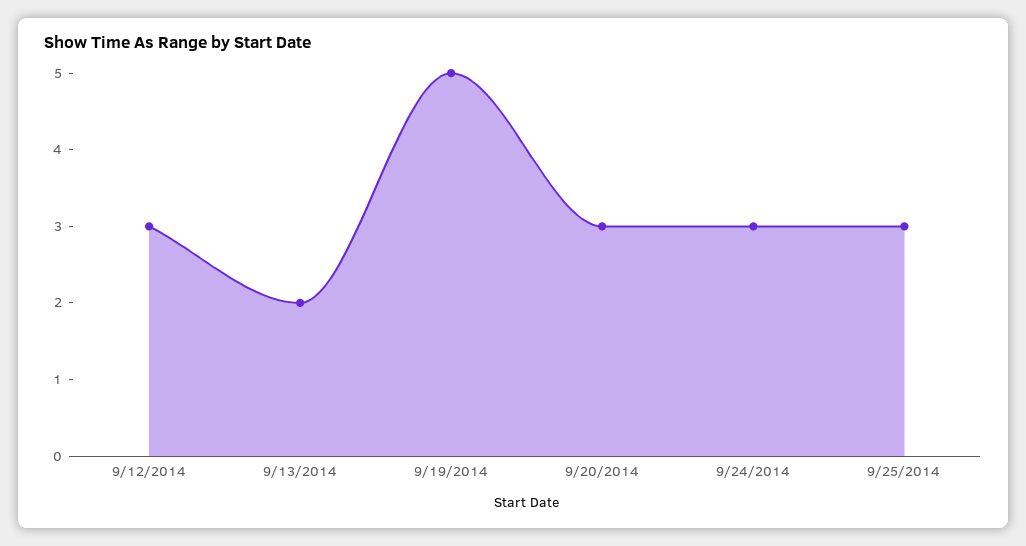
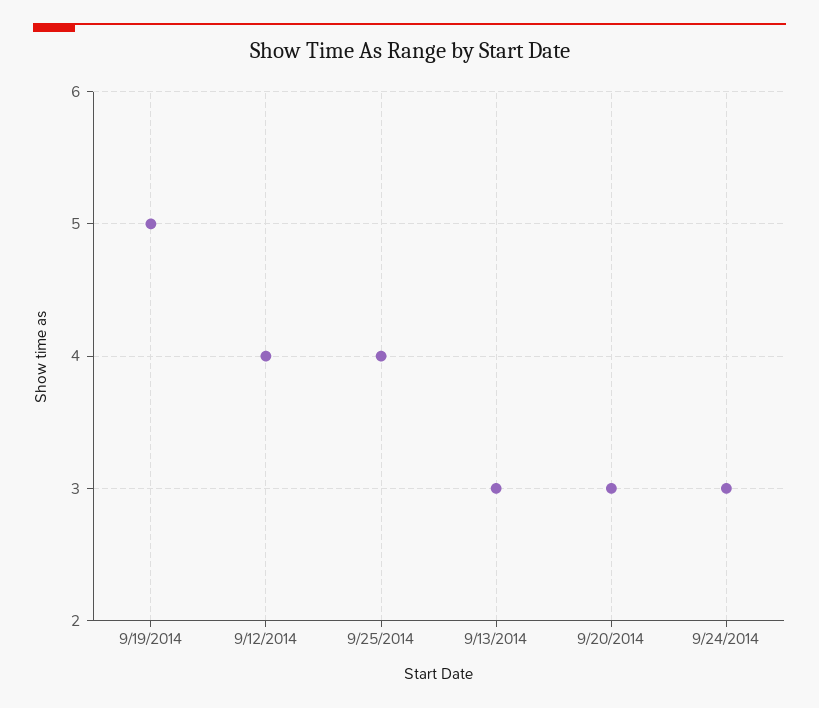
  {
-   "9/12/2014": 3,
+   "9/12/2014": 4,
-   "9/13/2014": 2,
+   "9/13/2014": 3,
    "9/19/2014": 5,
    "9/20/2014": 3,
    "9/24/2014": 3,
-   "9/25/2014": 3
+   "9/25/2014": 4
  }

